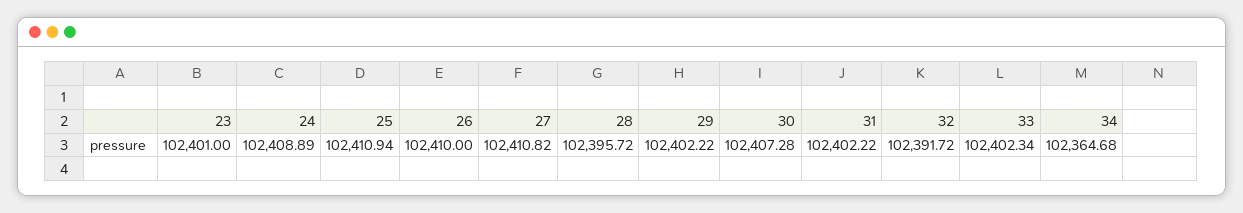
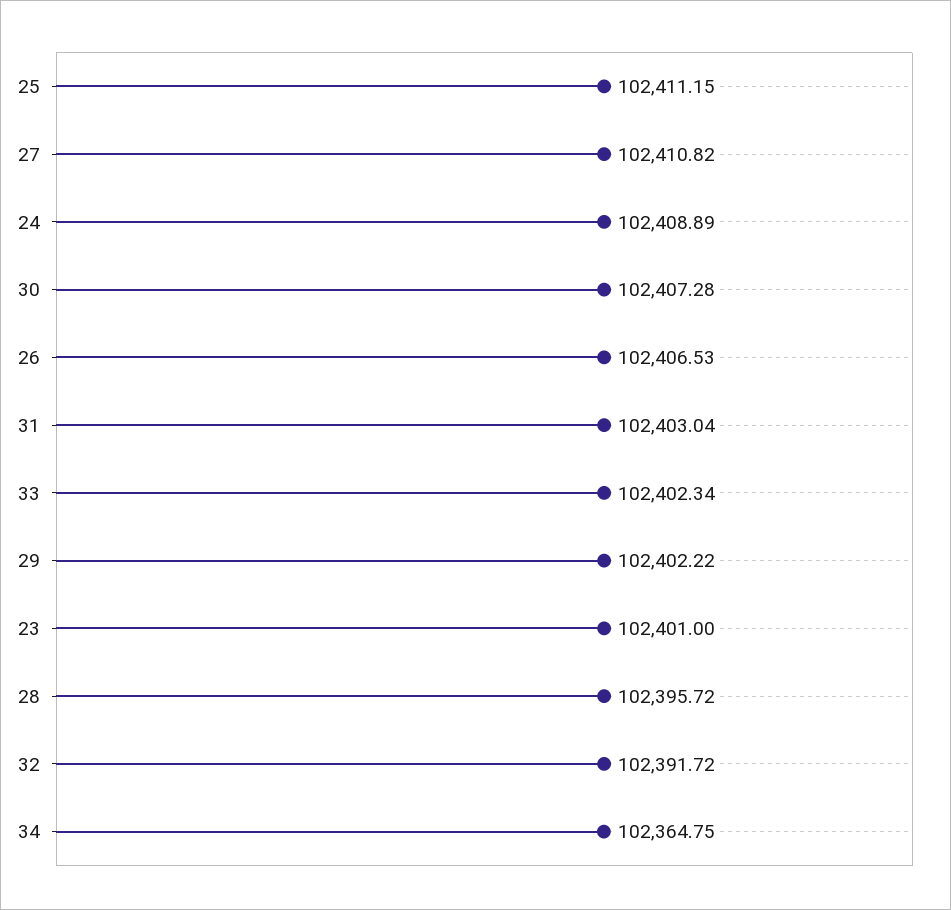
  {
    "23": 102401,
    "24": 102408.89,
-   "25": 102410.94,
+   "25": 102411.15,
-   "26": 102410,
+   "26": 102406.53,
    "27": 102410.82,
    "28": 102395.72,
    "29": 102402.22,
    "30": 102407.28,
-   "31": 102402.22,
+   "31": 102403.04,
    "32": 102391.72,
    "33": 102402.34,
-   "34": 102364.68
+   "34": 102364.75
  }

